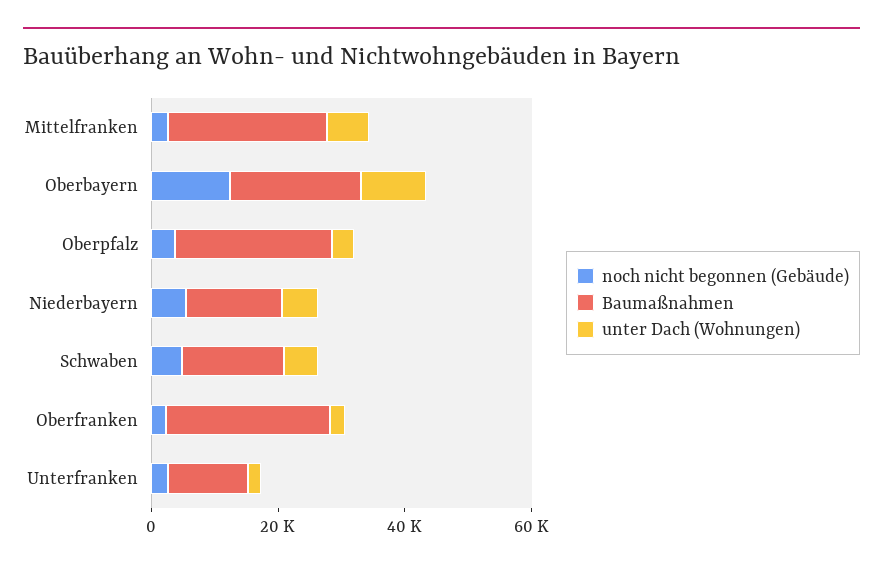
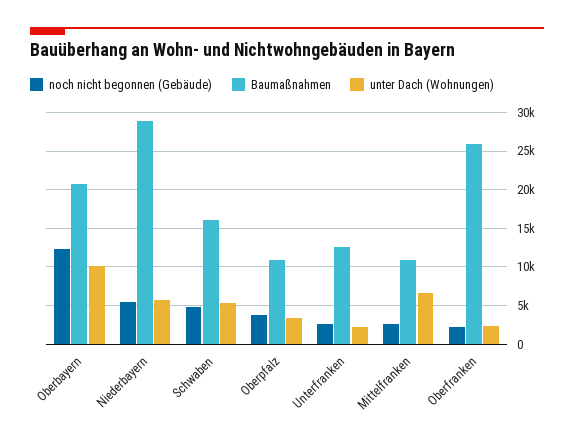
  {
    "noch nicht begonnen (Gebäude)": {
      "Mittelfranken": 3000,
      "Oberbayern": 12000,
      "Oberpfalz": 4000,
      "Niederbayern": 5000,
      "Schwaben": 5000,
      "Oberfranken": 2000,
      "Unterfranken": 3000
    },
    "Baumaßnahmen": {
-     "Mittelfranken": 25000,
+     "Mittelfranken": 11000,
      "Oberbayern": 21000,
-     "Oberpfalz": 25000,
+     "Oberpfalz": 11000,
-     "Niederbayern": 15000,
+     "Niederbayern": 29000,
      "Schwaben": 16000,
      "Oberfranken": 26000,
      "Unterfranken": 13000
    },
    "unter Dach (Wohnungen)": {
      "Mittelfranken": 7000,
      "Oberbayern": 10000,
      "Oberpfalz": 3000,
      "Niederbayern": 6000,
      "Schwaben": 5000,
      "Oberfranken": 2000,
      "Unterfranken": 2000
    }
  }

